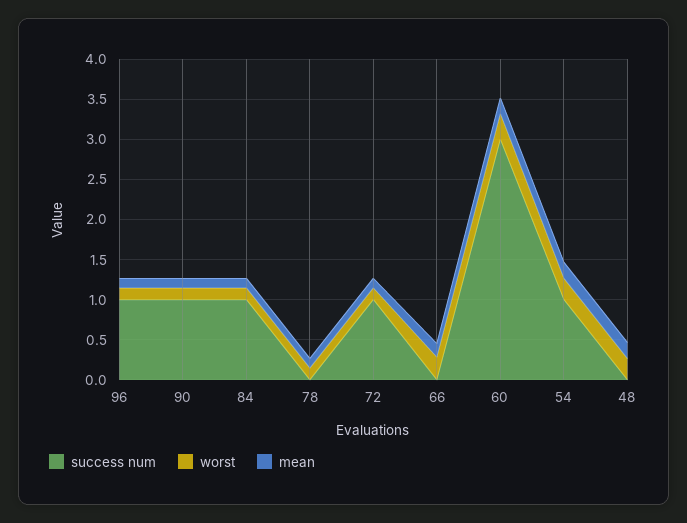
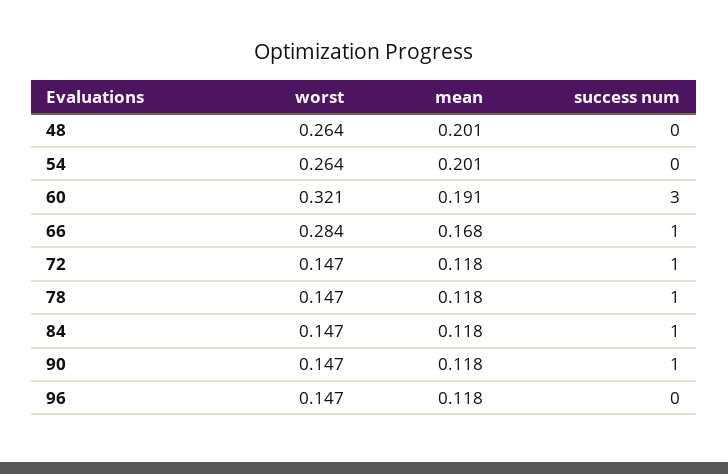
  {
    "success num": {
-     "96": 1,
+     "96": 0,
      "90": 1,
      "84": 1,
-     "78": 0,
+     "78": 1,
      "72": 1,
-     "66": 0,
+     "66": 1,
      "60": 3,
-     "54": 1,
+     "54": 0,
      "48": 0
    },
    "worst": {
      "96": 0.147,
      "90": 0.147,
      "84": 0.147,
      "78": 0.147,
      "72": 0.147,
      "66": 0.284,
      "60": 0.321,
      "54": 0.264,
      "48": 0.264
    },
    "mean": {
      "96": 0.118,
      "90": 0.118,
      "84": 0.118,
      "78": 0.118,
      "72": 0.118,
      "66": 0.168,
      "60": 0.191,
      "54": 0.201,
      "48": 0.201
    }
  }

